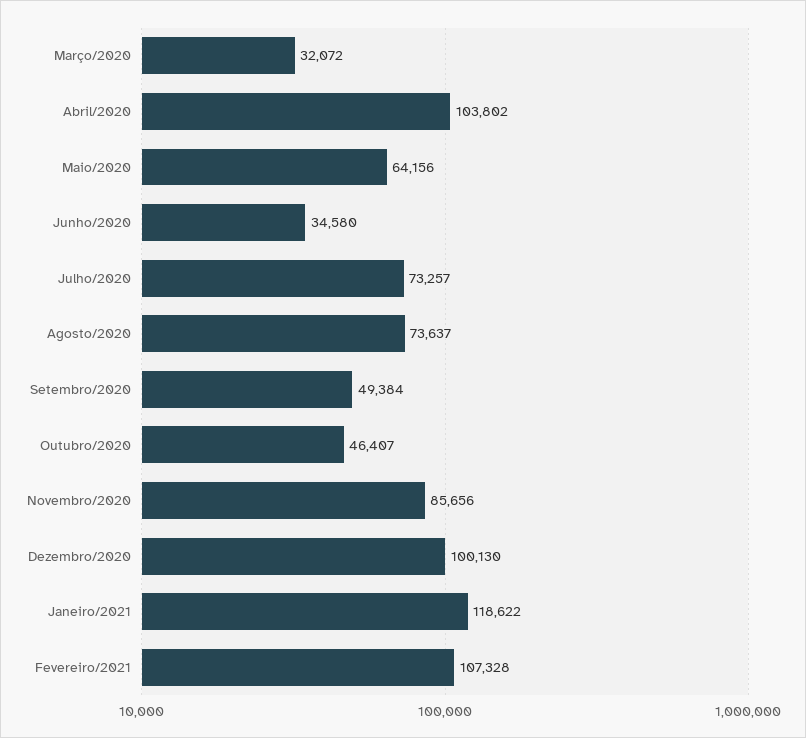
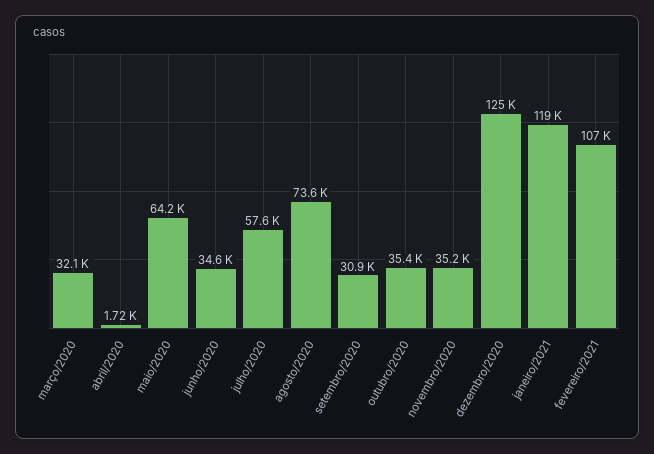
  {
    "Março/2020": 32072,
-   "Abril/2020": 103802,
+   "Abril/2020": 1720,
    "Maio/2020": 64156,
    "Junho/2020": 34580,
-   "Julho/2020": 73257,
+   "Julho/2020": 57600,
    "Agosto/2020": 73637,
-   "Setembro/2020": 49384,
+   "Setembro/2020": 30900,
-   "Outubro/2020": 46407,
+   "Outubro/2020": 35400,
-   "Novembro/2020": 85656,
+   "Novembro/2020": 35200,
-   "Dezembro/2020": 100130,
+   "Dezembro/2020": 125000,
    "Janeiro/2021": 118622,
    "Fevereiro/2021": 107328
  }

